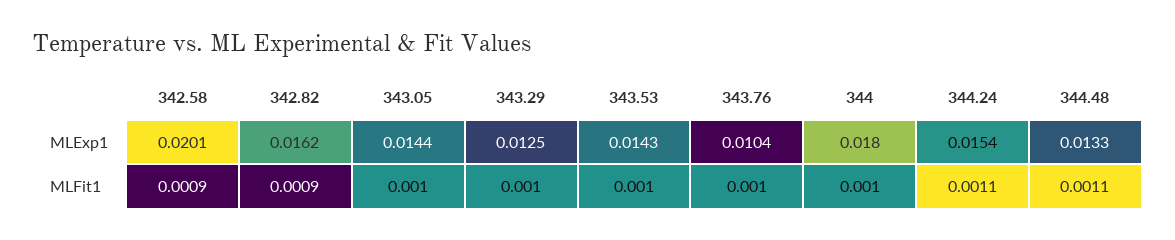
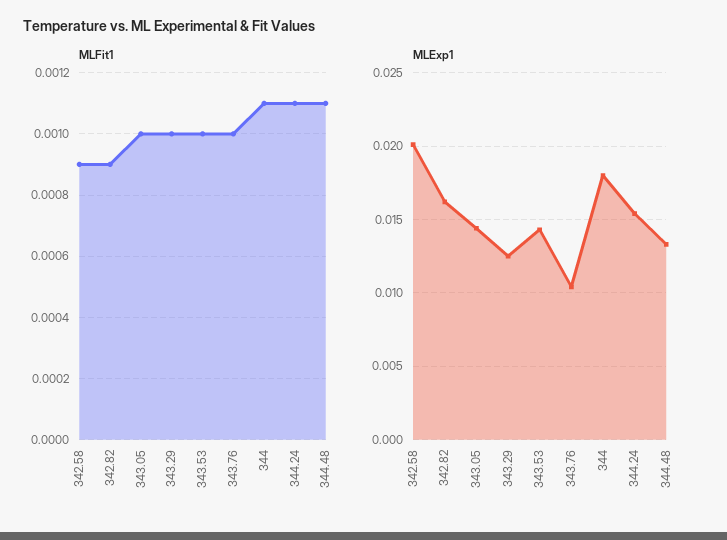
  {
    "MLExp1": {
      "342.58": 0.0201,
      "342.82": 0.0162,
      "343.05": 0.0144,
      "343.29": 0.0125,
      "343.53": 0.0143,
      "343.76": 0.0104,
      "344": 0.018,
      "344.24": 0.0154,
      "344.48": 0.0133
    },
    "MLFit1": {
      "342.58": 0.0009,
      "342.82": 0.0009,
      "343.05": 0.001,
      "343.29": 0.001,
      "343.53": 0.001,
      "343.76": 0.001,
-     "344": 0.001,
+     "344": 0.0011,
      "344.24": 0.0011,
      "344.48": 0.0011
    }
  }

